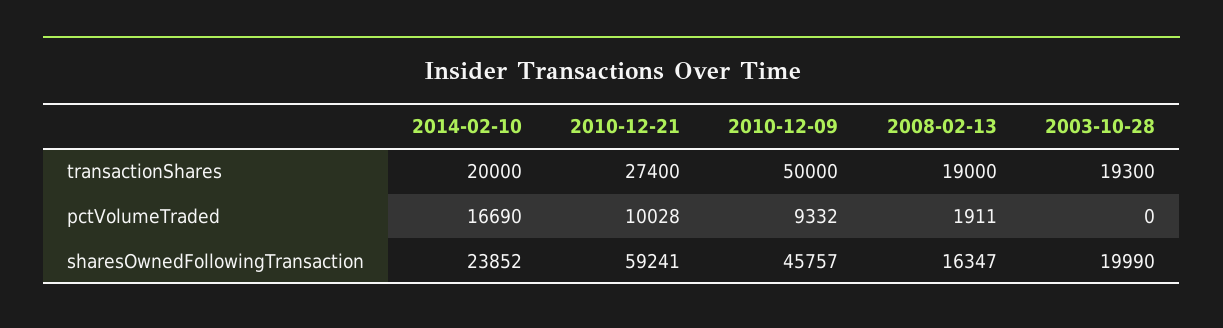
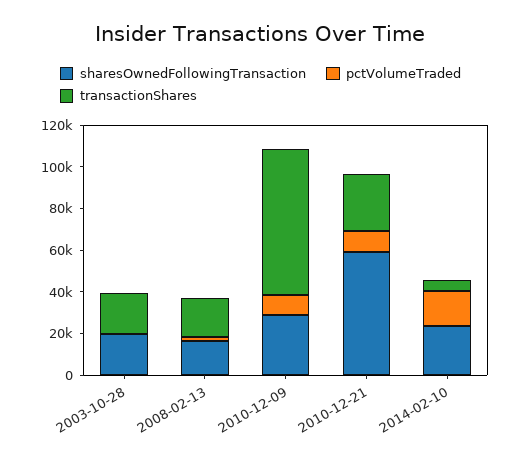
  {
    "transactionShares": {
-     "2014-02-10": 20000,
+     "2014-02-10": 5000,
      "2010-12-21": 27400,
-     "2010-12-09": 50000,
+     "2010-12-09": 70000,
      "2008-02-13": 19000,
      "2003-10-28": 19300
    },
    "pctVolumeTraded": {
      "2014-02-10": 16690,
      "2010-12-21": 10028,
      "2010-12-09": 9332,
      "2008-02-13": 1911,
      "2003-10-28": 0
    },
    "sharesOwnedFollowingTransaction": {
      "2014-02-10": 23852,
      "2010-12-21": 59241,
-     "2010-12-09": 45757,
+     "2010-12-09": 30000,
      "2008-02-13": 16347,
      "2003-10-28": 19990
    }
  }

